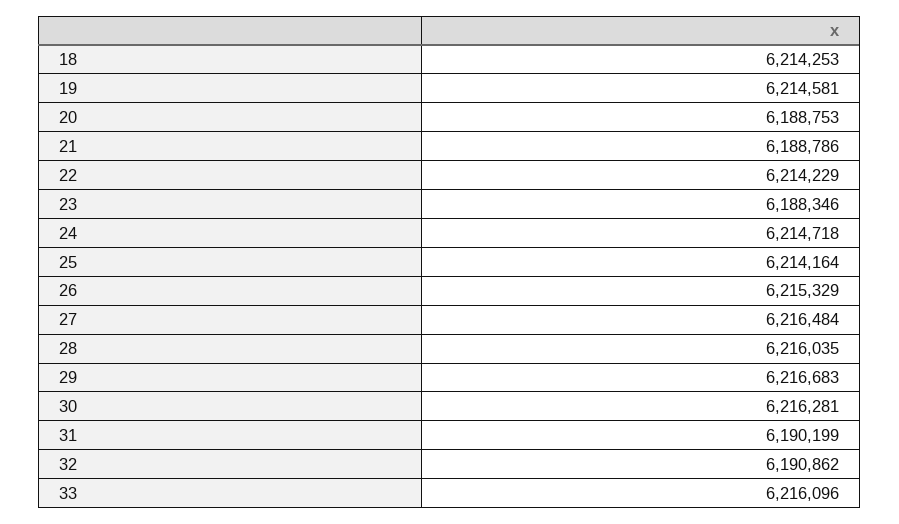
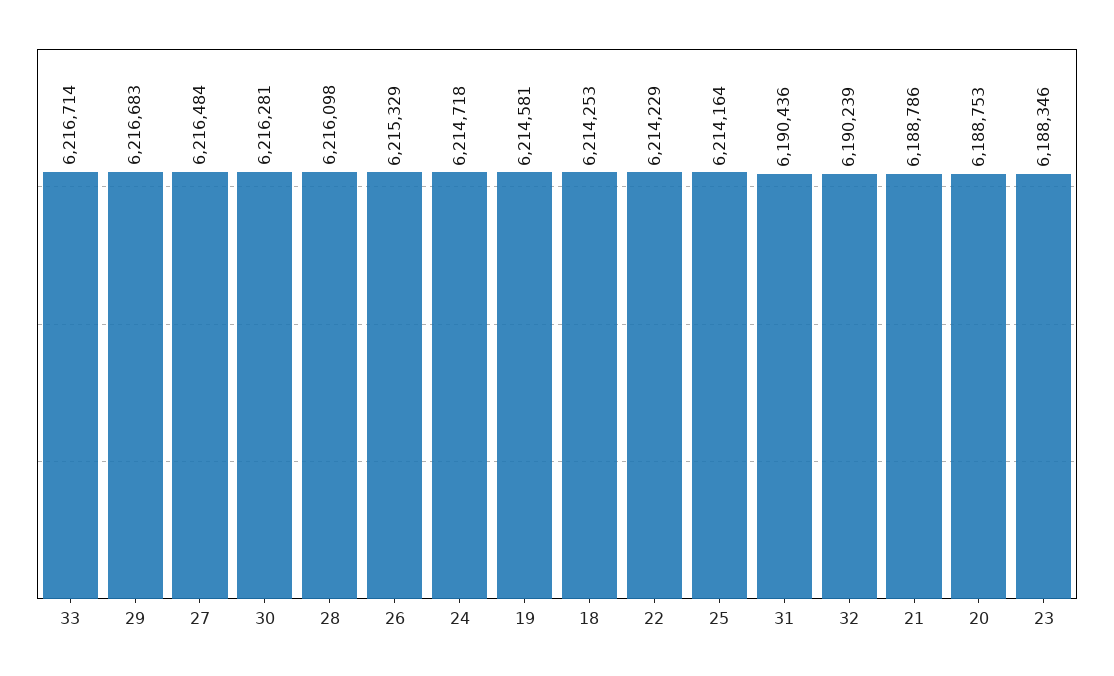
  {
    "18": 6214253,
    "19": 6214581,
    "20": 6188753,
    "21": 6188786,
    "22": 6214229,
    "23": 6188346,
    "24": 6214718,
    "25": 6214164,
    "26": 6215329,
    "27": 6216484,
-   "28": 6216035,
+   "28": 6216098,
    "29": 6216683,
    "30": 6216281,
-   "31": 6190199,
+   "31": 6190436,
-   "32": 6190862,
+   "32": 6190239,
-   "33": 6216096
+   "33": 6216714
  }

